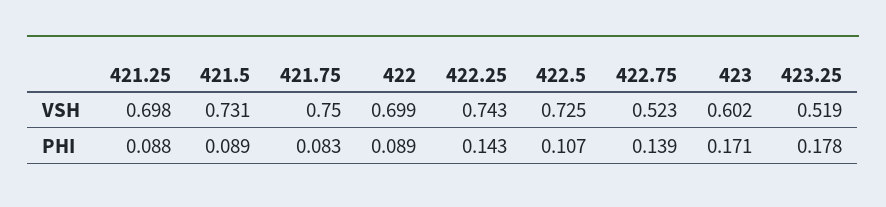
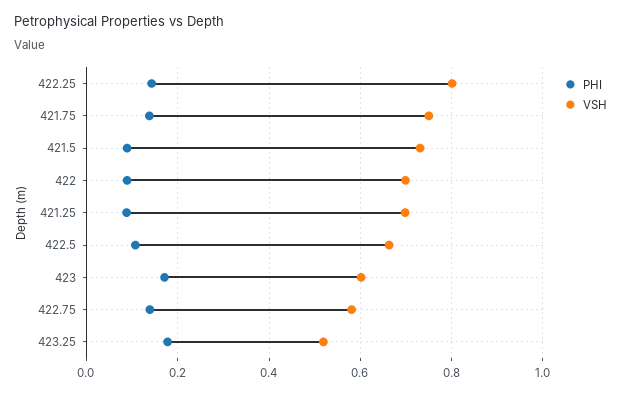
  {
    "VSH": {
      "421.25": 0.698,
      "421.5": 0.731,
      "421.75": 0.75,
      "422": 0.699,
-     "422.25": 0.743,
+     "422.25": 0.8,
-     "422.5": 0.725,
+     "422.5": 0.66,
-     "422.75": 0.523,
+     "422.75": 0.58,
      "423": 0.602,
      "423.25": 0.519
    },
    "PHI": {
      "421.25": 0.088,
      "421.5": 0.089,
-     "421.75": 0.083,
+     "421.75": 0.14,
      "422": 0.089,
      "422.25": 0.143,
      "422.5": 0.107,
      "422.75": 0.139,
      "423": 0.171,
      "423.25": 0.178
    }
  }

